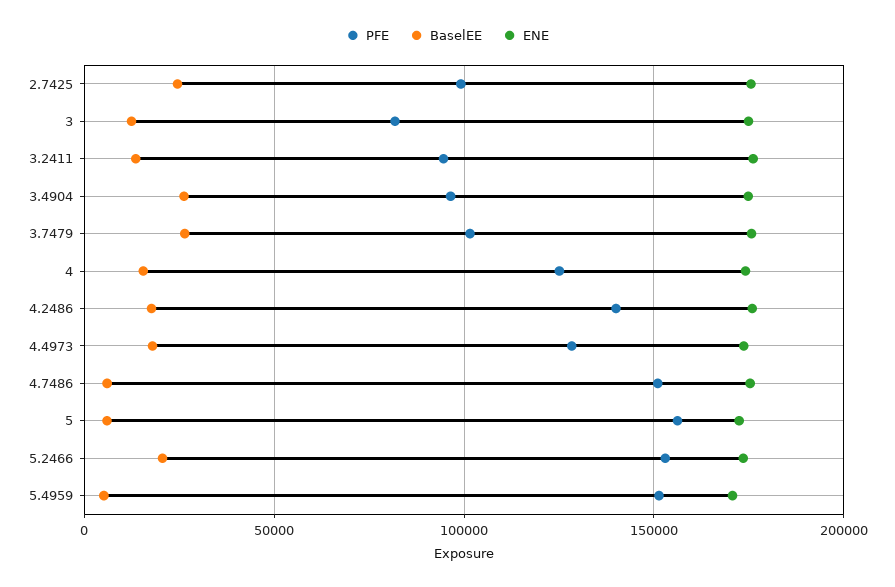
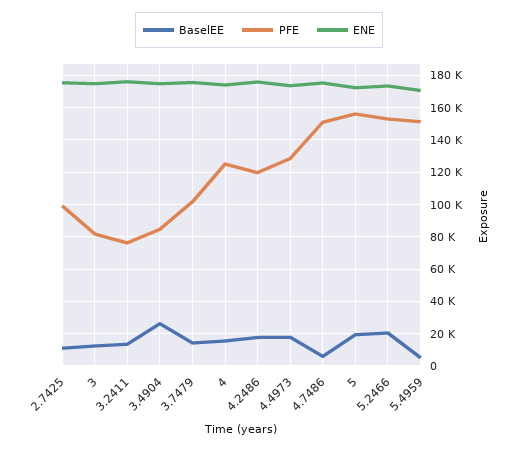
  {
    "PFE": {
      "2.7425": 100000,
      "3": 80000,
-     "3.2411": 95000,
+     "3.2411": 75000,
-     "3.4904": 95000,
+     "3.4904": 85000,
      "3.7479": 100000,
      "4": 125000,
-     "4.2486": 140000,
+     "4.2486": 120000,
      "4.4973": 130000,
      "4.7486": 150000,
      "5": 155000,
      "5.2466": 155000,
      "5.4959": 150000
    },
    "BaselEE": {
-     "2.7425": 25000,
+     "2.7425": 10000,
      "3": 10000,
      "3.2411": 15000,
      "3.4904": 25000,
-     "3.7479": 25000,
+     "3.7479": 15000,
      "4": 15000,
      "4.2486": 20000,
      "4.4973": 20000,
      "4.7486": 5000,
-     "5": 5000,
+     "5": 20000,
      "5.2466": 20000,
      "5.4959": 5000
    },
    "ENE": {
      "2.7425": 175000,
      "3": 175000,
      "3.2411": 175000,
      "3.4904": 175000,
      "3.7479": 175000,
      "4": 175000,
      "4.2486": 175000,
      "4.4973": 175000,
      "4.7486": 175000,
      "5": 170000,
      "5.2466": 175000,
      "5.4959": 170000
    }
  }

